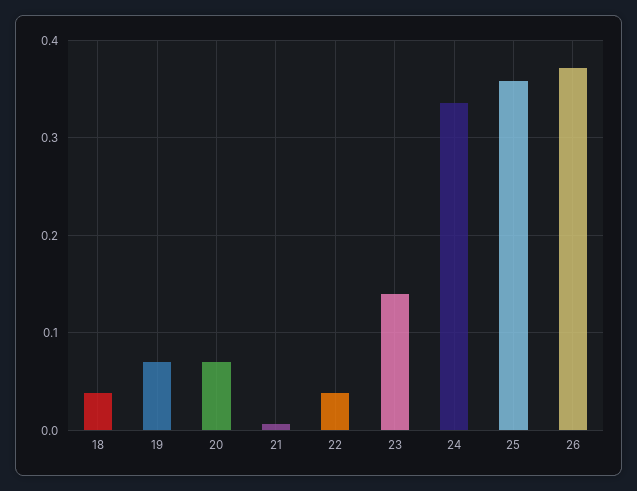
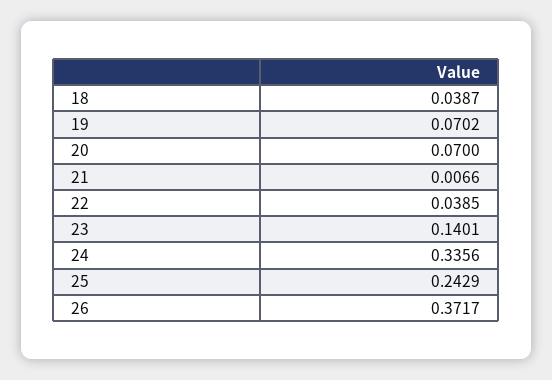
  {
    "18": 0.0387,
    "19": 0.0702,
    "20": 0.07,
    "21": 0.0066,
    "22": 0.0385,
    "23": 0.1401,
    "24": 0.3356,
-   "25": 0.36,
+   "25": 0.2429,
    "26": 0.3717
  }

